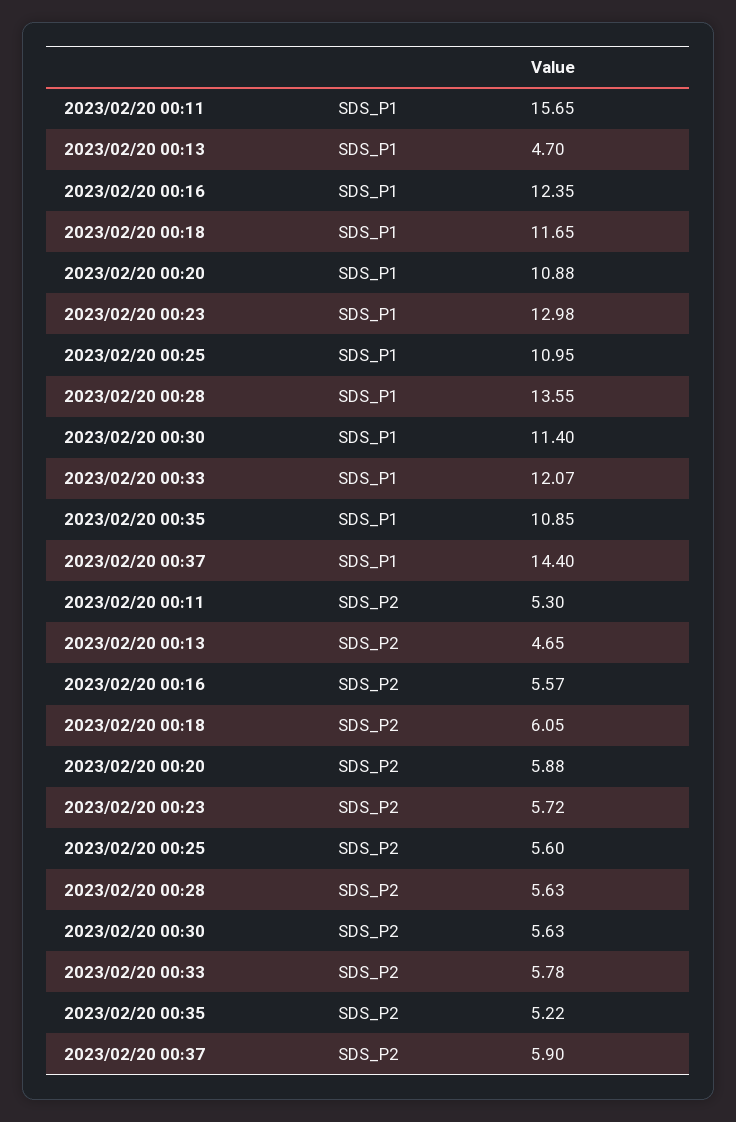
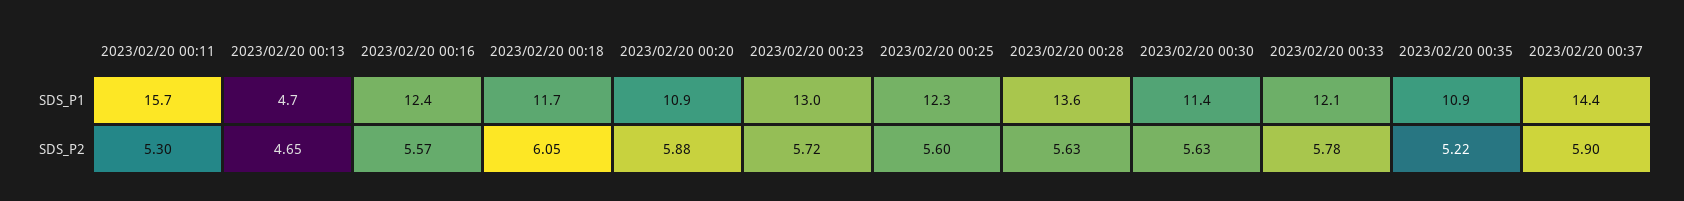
  {
    "2023/02/20 00:11": {
      "SDS_P1": 15.65,
      "SDS_P2": 5.3
    },
    "2023/02/20 00:13": {
      "SDS_P1": 4.7,
      "SDS_P2": 4.65
    },
    "2023/02/20 00:16": {
      "SDS_P1": 12.35,
      "SDS_P2": 5.57
    },
    "2023/02/20 00:18": {
      "SDS_P1": 11.65,
      "SDS_P2": 6.05
    },
    "2023/02/20 00:20": {
      "SDS_P1": 10.88,
      "SDS_P2": 5.88
    },
    "2023/02/20 00:23": {
      "SDS_P1": 12.98,
      "SDS_P2": 5.72
    },
    "2023/02/20 00:25": {
-     "SDS_P1": 10.95,
+     "SDS_P1": 12.3,
      "SDS_P2": 5.6
    },
    "2023/02/20 00:28": {
      "SDS_P1": 13.55,
      "SDS_P2": 5.63
    },
    "2023/02/20 00:30": {
      "SDS_P1": 11.4,
      "SDS_P2": 5.63
    },
    "2023/02/20 00:33": {
      "SDS_P1": 12.07,
      "SDS_P2": 5.78
    },
    "2023/02/20 00:35": {
      "SDS_P1": 10.85,
      "SDS_P2": 5.22
    },
    "2023/02/20 00:37": {
      "SDS_P1": 14.4,
      "SDS_P2": 5.9
    }
  }

